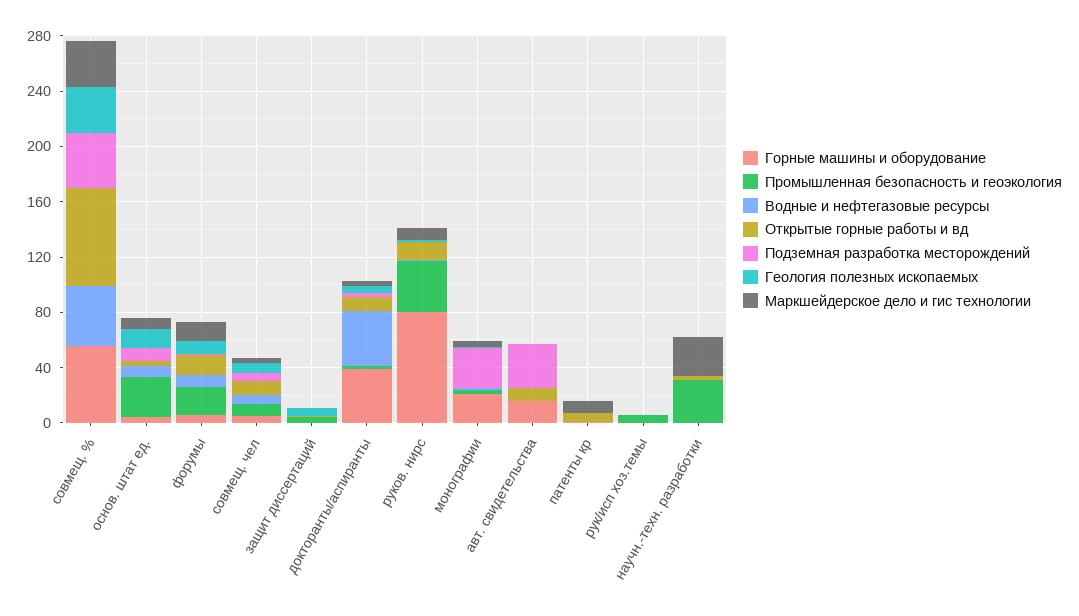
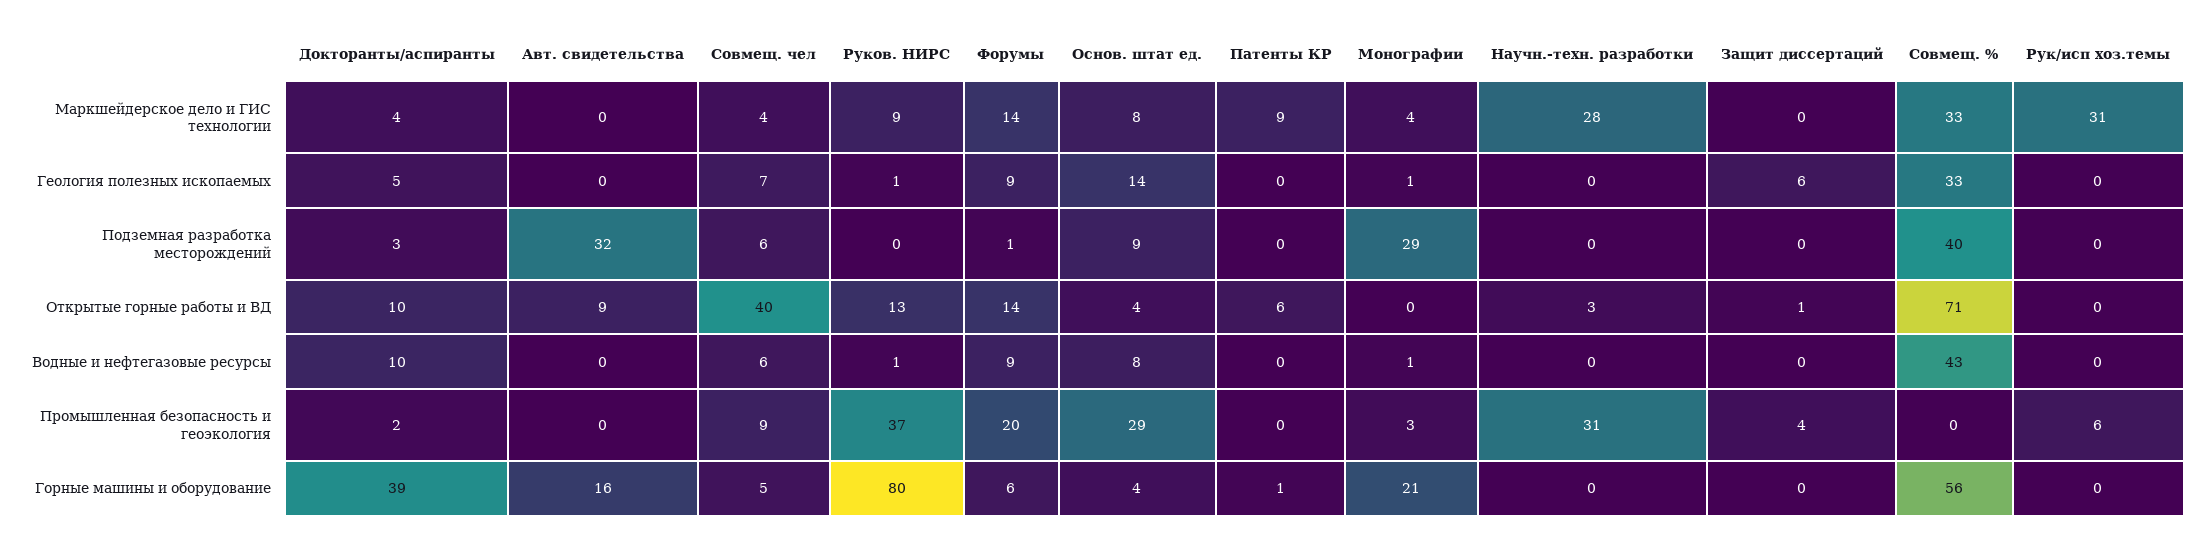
  {
    "Горные машины и оборудование": {
      "совмещ. %": 56,
      "основ. штат ед.": 4,
      "форумы": 6,
      "совмещ. чел": 5,
      "защит диссертаций": 0,
      "докторанты/аспиранты": 39,
      "руков. нирс": 80,
      "монографии": 21,
      "авт. свидетельства": 16,
      "патенты кр": 1,
      "рук/исп хоз.темы": 0,
      "научн.-техн. разработки": 0
    },
    "Промышленная безопасность и геоэкология": {
      "совмещ. %": 0,
      "основ. штат ед.": 29,
      "форумы": 20,
      "совмещ. чел": 9,
      "защит диссертаций": 4,
      "докторанты/аспиранты": 2,
      "руков. нирс": 37,
      "монографии": 3,
      "авт. свидетельства": 0,
      "патенты кр": 0,
      "рук/исп хоз.темы": 6,
      "научн.-техн. разработки": 31
    },
    "Водные и нефтегазовые ресурсы": {
      "совмещ. %": 43,
      "основ. штат ед.": 8,
      "форумы": 9,
      "совмещ. чел": 6,
      "защит диссертаций": 0,
-     "докторанты/аспиранты": 40,
+     "докторанты/аспиранты": 10,
      "руков. нирс": 1,
      "монографии": 1,
      "авт. свидетельства": 0,
      "патенты кр": 0,
      "рук/исп хоз.темы": 0,
      "научн.-техн. разработки": 0
    },
    "Открытые горные работы и вд": {
      "совмещ. %": 71,
      "основ. штат ед.": 4,
      "форумы": 14,
-     "совмещ. чел": 10,
+     "совмещ. чел": 40,
      "защит диссертаций": 1,
      "докторанты/аспиранты": 10,
      "руков. нирс": 13,
      "монографии": 0,
      "авт. свидетельства": 9,
      "патенты кр": 6,
      "рук/исп хоз.темы": 0,
      "научн.-техн. разработки": 3
    },
    "Подземная разработка месторождений": {
      "совмещ. %": 40,
      "основ. штат ед.": 9,
      "форумы": 1,
      "совмещ. чел": 6,
      "защит диссертаций": 0,
      "докторанты/аспиранты": 3,
      "руков. нирс": 0,
      "монографии": 29,
      "авт. свидетельства": 32,
      "патенты кр": 0,
      "рук/исп хоз.темы": 0,
      "научн.-техн. разработки": 0
    },
    "Геология полезных ископаемых": {
      "совмещ. %": 33,
      "основ. штат ед.": 14,
      "форумы": 9,
      "совмещ. чел": 7,
      "защит диссертаций": 6,
      "докторанты/аспиранты": 5,
      "руков. нирс": 1,
      "монографии": 1,
      "авт. свидетельства": 0,
      "патенты кр": 0,
      "рук/исп хоз.темы": 0,
      "научн.-техн. разработки": 0
    },
    "Маркшейдерское дело и гис технологии": {
      "совмещ. %": 33,
      "основ. штат ед.": 8,
      "форумы": 14,
      "совмещ. чел": 4,
      "защит диссертаций": 0,
      "докторанты/аспиранты": 4,
      "руков. нирс": 9,
      "монографии": 4,
      "авт. свидетельства": 0,
      "патенты кр": 9,
-     "рук/исп хоз.темы": 0,
+     "рук/исп хоз.темы": 31,
      "научн.-техн. разработки": 28
    }
  }

